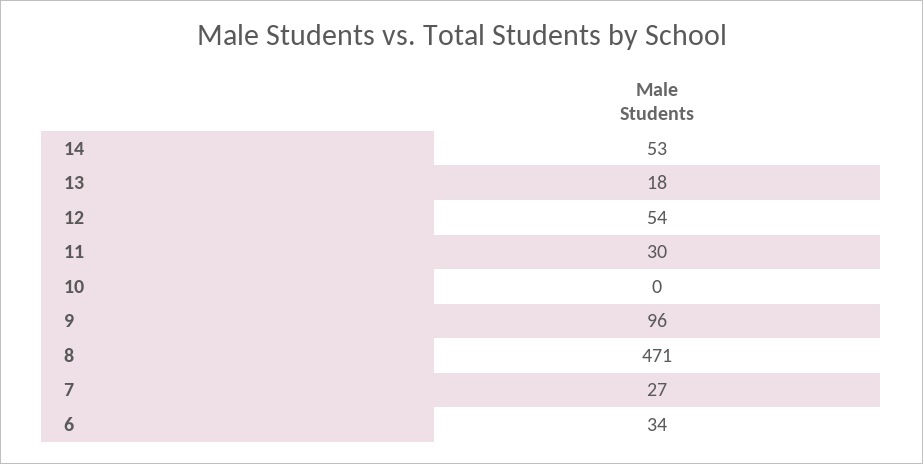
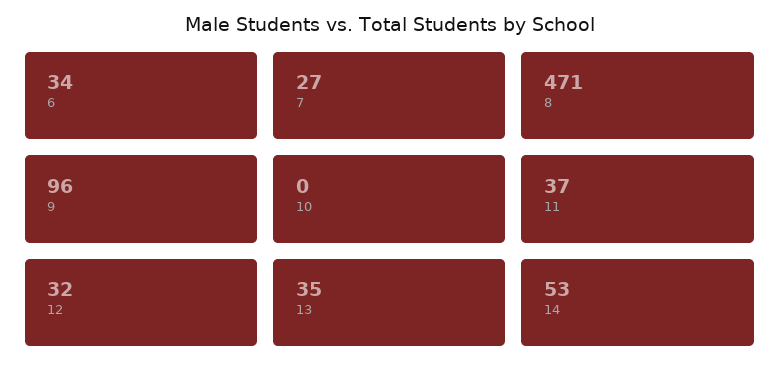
  {
    "14": 53,
-   "13": 18,
+   "13": 35,
-   "12": 54,
+   "12": 32,
-   "11": 30,
+   "11": 37,
    "10": 0,
    "9": 96,
    "8": 471,
    "7": 27,
    "6": 34
  }

